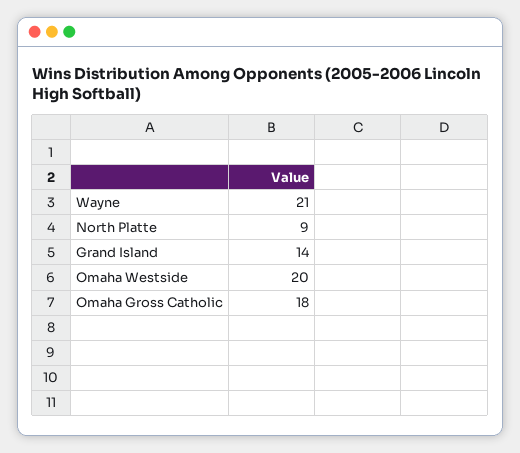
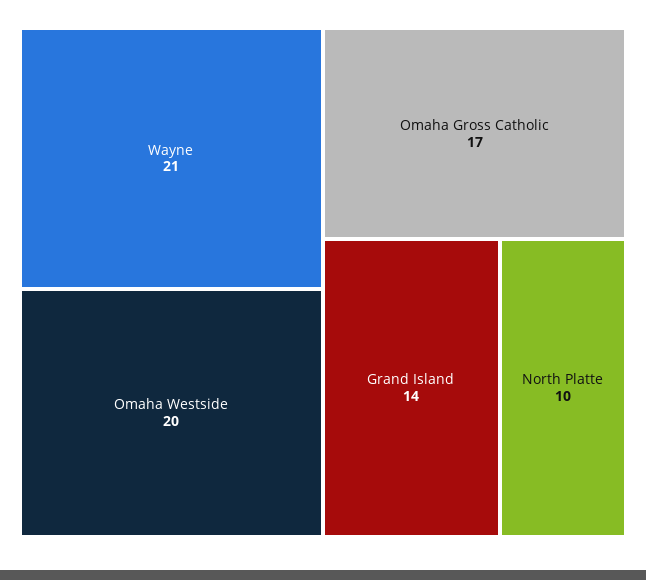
  {
    "Wayne": 21,
-   "North Platte": 9,
+   "North Platte": 10,
    "Grand Island": 14,
    "Omaha Westside": 20,
-   "Omaha Gross Catholic": 18
+   "Omaha Gross Catholic": 17
  }

